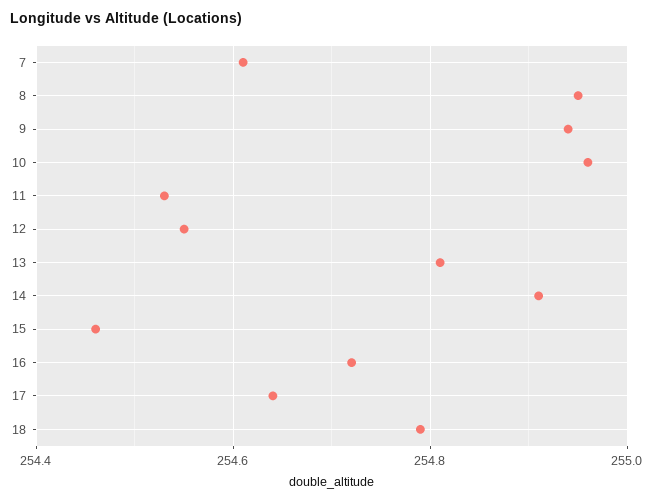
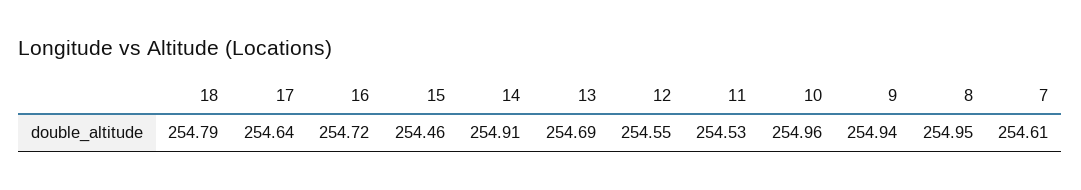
  {
    "7": 254.61,
    "8": 254.95,
    "9": 254.94,
    "10": 254.96,
    "11": 254.53,
    "12": 254.55,
-   "13": 254.8,
+   "13": 254.69,
    "14": 254.91,
    "15": 254.46,
    "16": 254.72,
    "17": 254.64,
    "18": 254.79
  }

